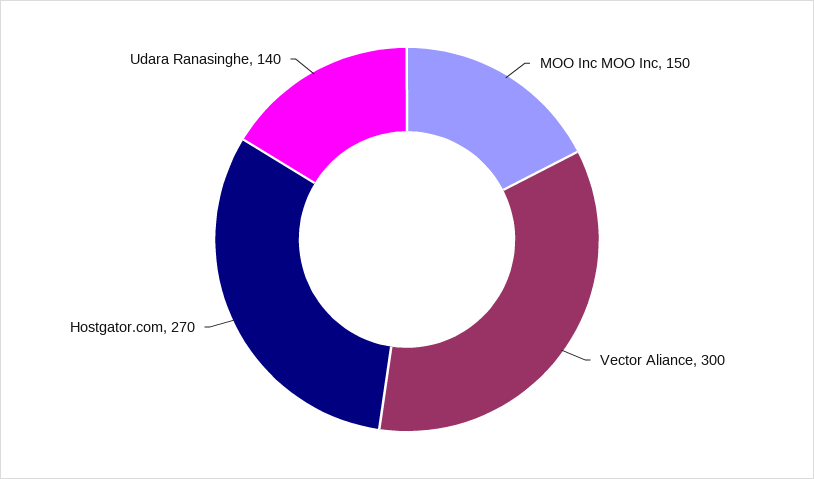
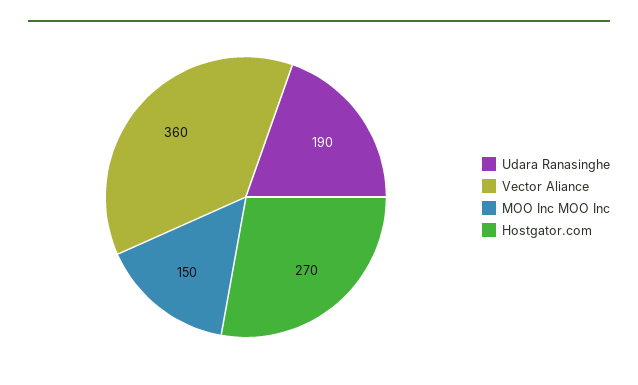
  {
    "MOO Inc MOO Inc": 150,
-   "Vector Aliance": 300,
+   "Vector Aliance": 360,
    "Hostgator.com": 270,
-   "Udara Ranasinghe": 140
+   "Udara Ranasinghe": 190
  }

